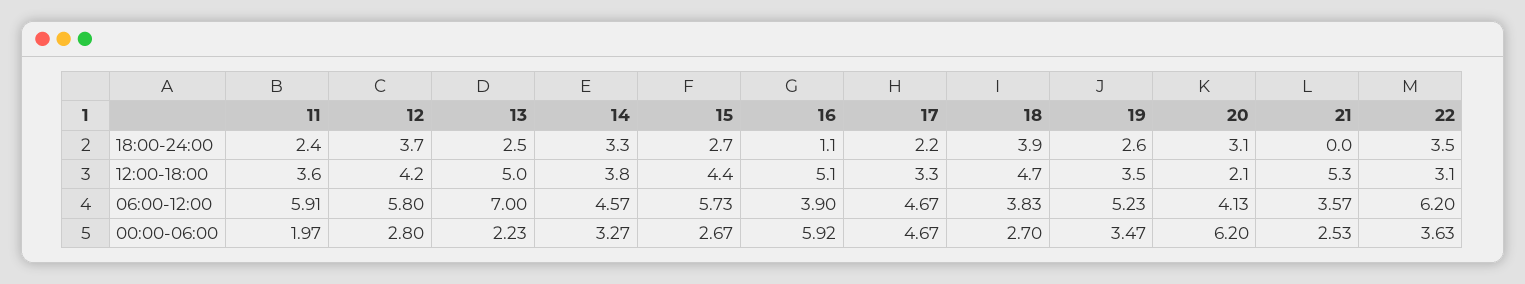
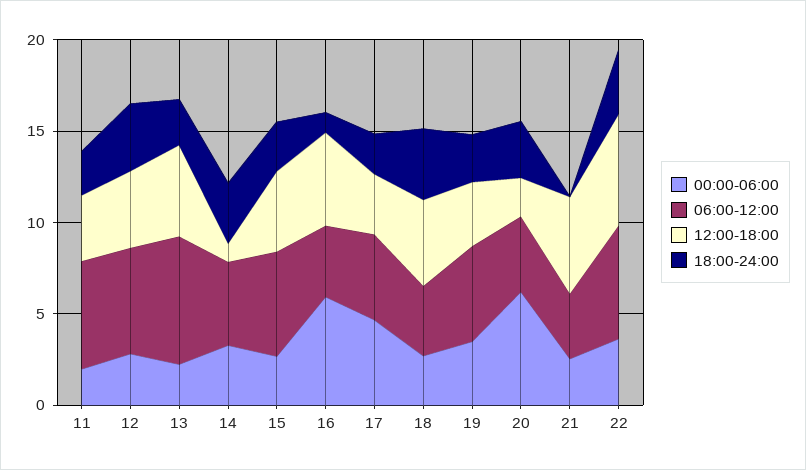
  {
    "18:00-24:00": {
      "11": 2.4,
      "12": 3.7,
      "13": 2.5,
      "14": 3.3,
      "15": 2.7,
      "16": 1.1,
      "17": 2.2,
      "18": 3.9,
      "19": 2.6,
      "20": 3.1,
      "21": 0,
      "22": 3.5
    },
    "12:00-18:00": {
      "11": 3.6,
      "12": 4.2,
      "13": 5,
-     "14": 3.8,
+     "14": 1,
      "15": 4.4,
      "16": 5.1,
      "17": 3.3,
      "18": 4.7,
      "19": 3.5,
      "20": 2.1,
      "21": 5.3,
-     "22": 3.1
+     "22": 6
    },
    "06:00-12:00": {
      "11": 5.91,
      "12": 5.8,
      "13": 7,
      "14": 4.57,
      "15": 5.73,
      "16": 3.9,
      "17": 4.67,
      "18": 3.83,
      "19": 5.23,
      "20": 4.13,
      "21": 3.57,
      "22": 6.2
    },
    "00:00-06:00": {
      "11": 1.97,
      "12": 2.8,
      "13": 2.23,
      "14": 3.27,
      "15": 2.67,
      "16": 5.92,
      "17": 4.67,
      "18": 2.7,
      "19": 3.47,
      "20": 6.2,
      "21": 2.53,
      "22": 3.63
    }
  }

